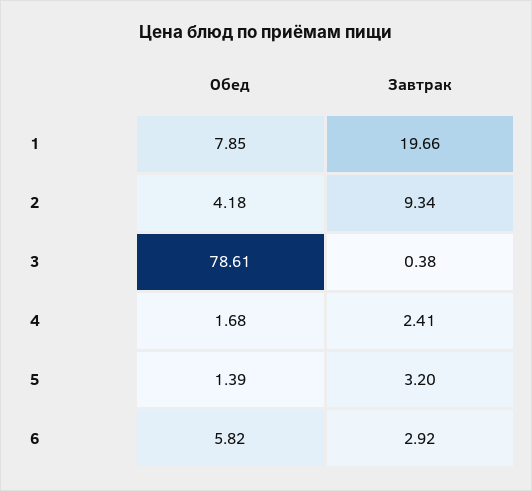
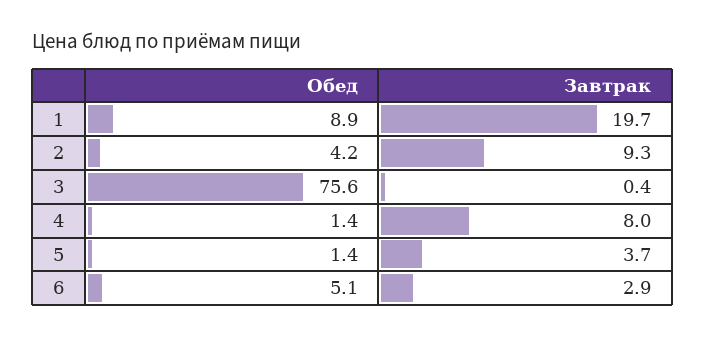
  {
    "Обед": {
-     "1": 7.85,
+     "1": 8.9,
      "2": 4.18,
-     "3": 78.61,
+     "3": 75.6,
-     "4": 1.68,
+     "4": 1.4,
      "5": 1.39,
-     "6": 5.82
+     "6": 5.1
    },
    "Завтрак": {
      "1": 19.66,
      "2": 9.34,
      "3": 0.38,
-     "4": 2.41,
+     "4": 8,
-     "5": 3.2,
+     "5": 3.7,
      "6": 2.92
    }
  }

